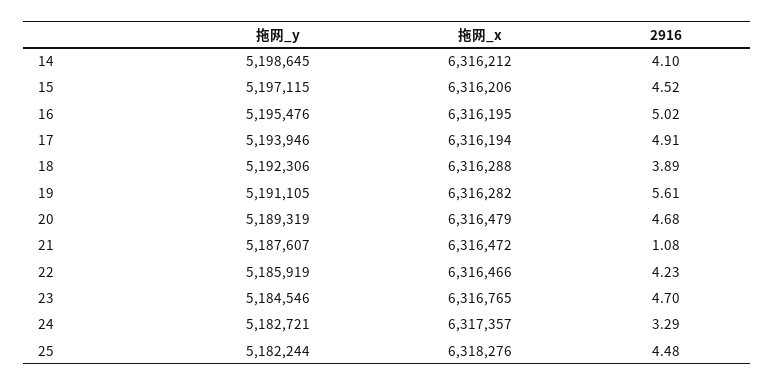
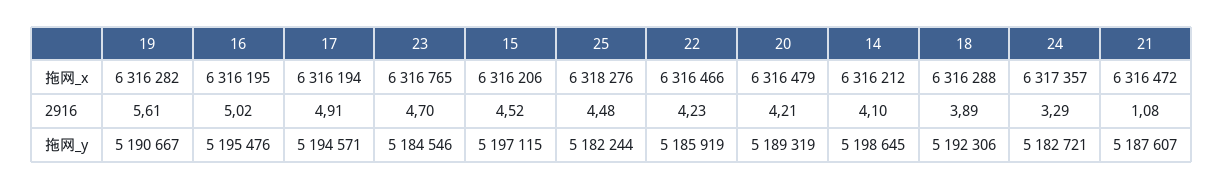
  {
    "拖网_y": {
      "14": 5198645,
      "15": 5197115,
      "16": 5195476,
-     "17": 5193946,
+     "17": 5194571,
      "18": 5192306,
-     "19": 5191105,
+     "19": 5190667,
      "20": 5189319,
      "21": 5187607,
      "22": 5185919,
      "23": 5184546,
      "24": 5182721,
      "25": 5182244
    },
    "拖网_x": {
      "14": 6316212,
      "15": 6316206,
      "16": 6316195,
      "17": 6316194,
      "18": 6316288,
      "19": 6316282,
      "20": 6316479,
      "21": 6316472,
      "22": 6316466,
      "23": 6316765,
      "24": 6317357,
      "25": 6318276
    },
    "2916": {
      "14": 4.1,
      "15": 4.52,
      "16": 5.02,
      "17": 4.91,
      "18": 3.89,
      "19": 5.61,
-     "20": 4.68,
+     "20": 4.21,
      "21": 1.08,
      "22": 4.23,
      "23": 4.7,
      "24": 3.29,
      "25": 4.48
    }
  }

